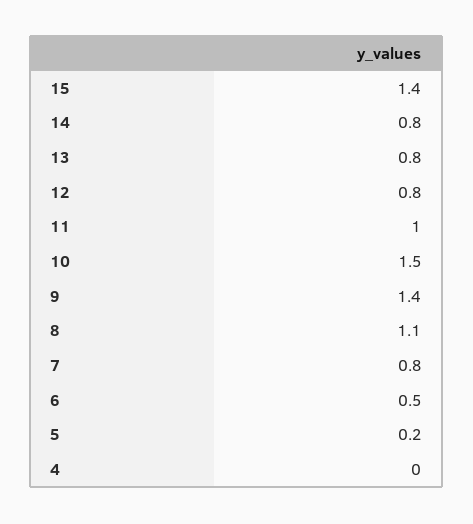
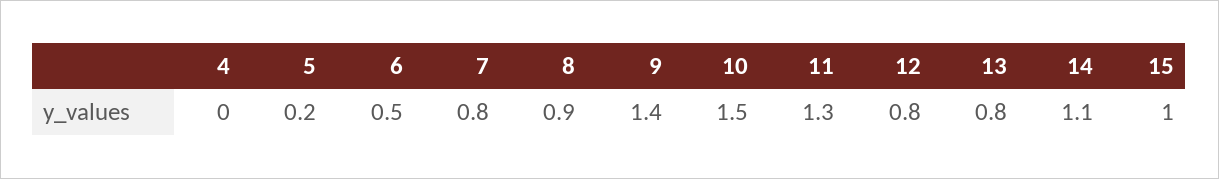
  {
-   "15": 1.4,
+   "15": 1,
-   "14": 0.8,
+   "14": 1.1,
    "13": 0.8,
    "12": 0.8,
-   "11": 1,
+   "11": 1.3,
    "10": 1.5,
    "9": 1.4,
-   "8": 1.1,
+   "8": 0.9,
    "7": 0.8,
    "6": 0.5,
    "5": 0.2,
    "4": 0
  }

